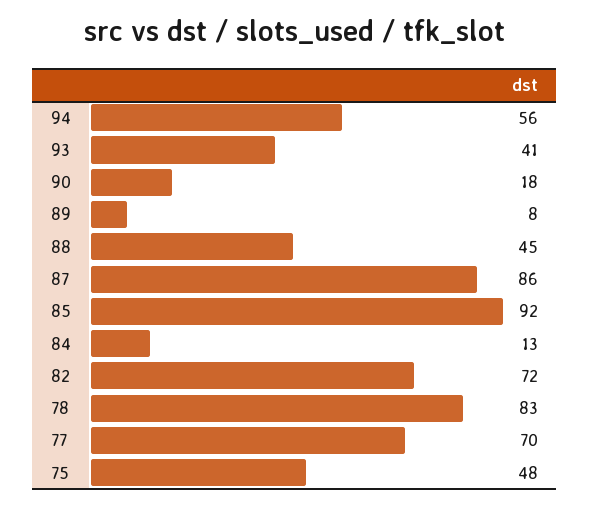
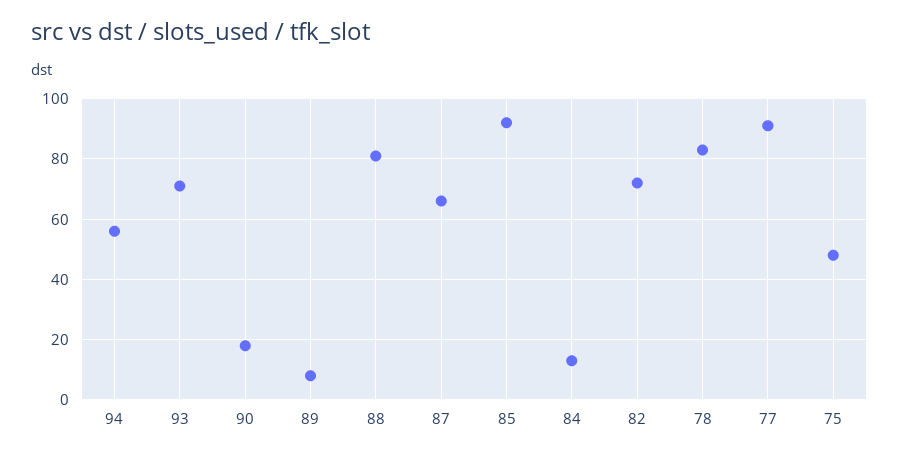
  {
    "94": 56,
-   "93": 41,
+   "93": 70,
    "90": 18,
    "89": 8,
-   "88": 45,
+   "88": 80,
-   "87": 86,
+   "87": 65,
    "85": 92,
    "84": 13,
    "82": 72,
    "78": 83,
-   "77": 70,
+   "77": 90,
    "75": 48
  }

